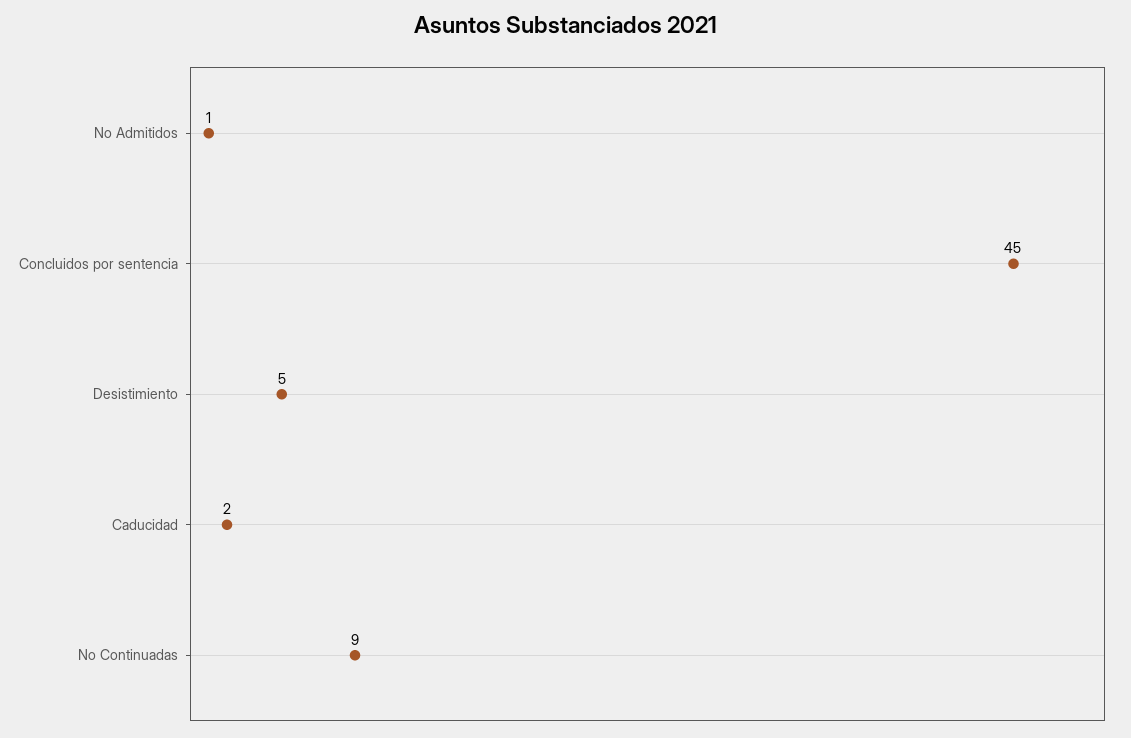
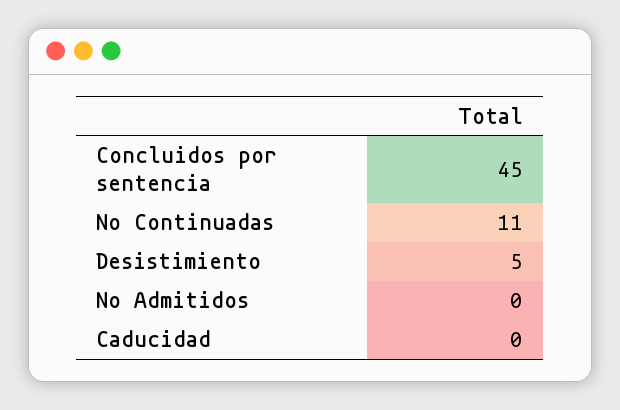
  {
-   "No Admitidos": 1,
+   "No Admitidos": 0,
    "Concluidos por sentencia": 45,
    "Desistimiento": 5,
-   "Caducidad": 2,
+   "Caducidad": 0,
-   "No Continuadas": 9
+   "No Continuadas": 11
  }

